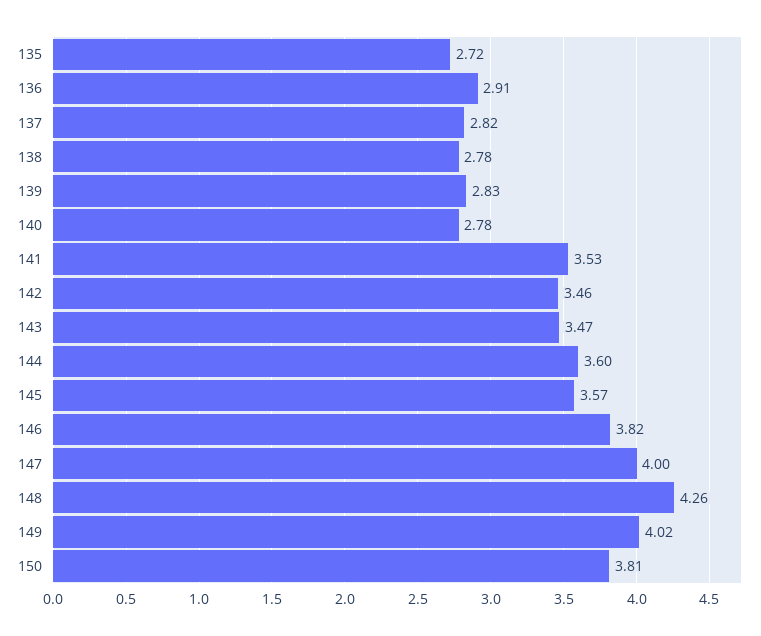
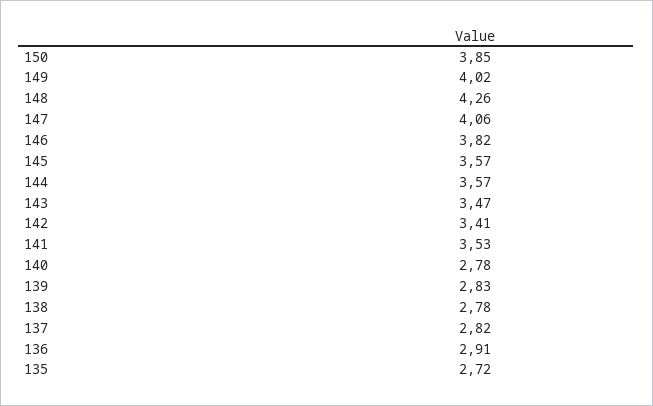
  {
    "135": 2.72,
    "136": 2.91,
    "137": 2.82,
    "138": 2.78,
    "139": 2.83,
    "140": 2.78,
    "141": 3.53,
-   "142": 3.46,
+   "142": 3.41,
    "143": 3.47,
-   "144": 3.6,
+   "144": 3.57,
    "145": 3.57,
    "146": 3.82,
-   "147": 4,
+   "147": 4.06,
    "148": 4.26,
    "149": 4.02,
-   "150": 3.81
+   "150": 3.85
  }

